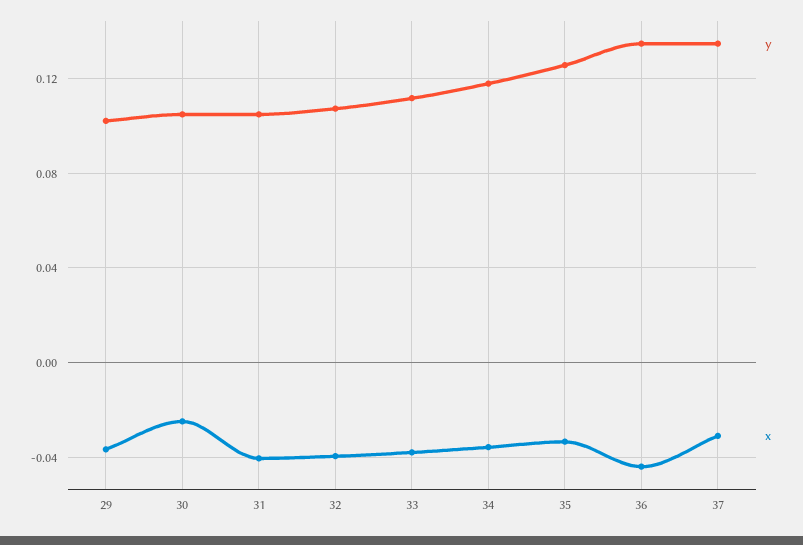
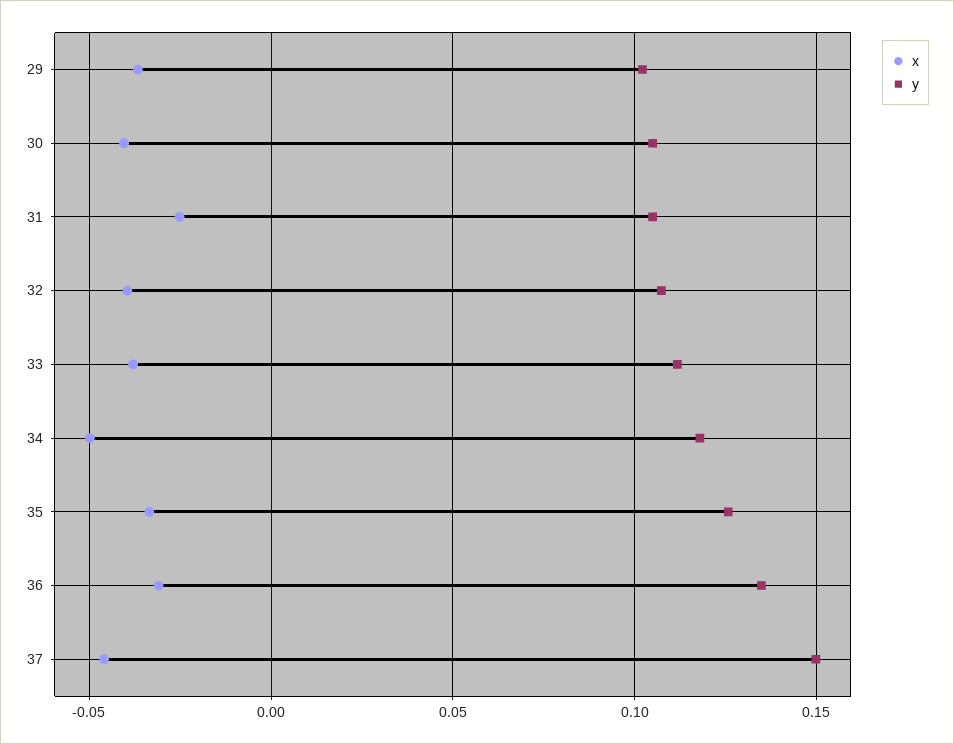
  {
    "y": {
      "29": 0.1,
      "30": 0.105,
      "31": 0.105,
      "32": 0.105,
      "33": 0.11,
      "34": 0.12,
      "35": 0.125,
      "36": 0.135,
-     "37": 0.135
+     "37": 0.15
    },
    "x": {
      "29": -0.035,
-     "30": -0.025,
+     "30": -0.04,
-     "31": -0.04,
+     "31": -0.025,
      "32": -0.04,
      "33": -0.04,
-     "34": -0.035,
+     "34": -0.05,
      "35": -0.035,
-     "36": -0.045,
+     "36": -0.03,
-     "37": -0.03
+     "37": -0.045
    }
  }

